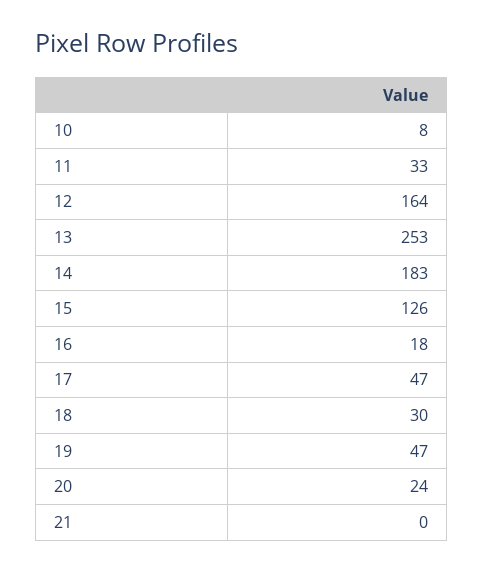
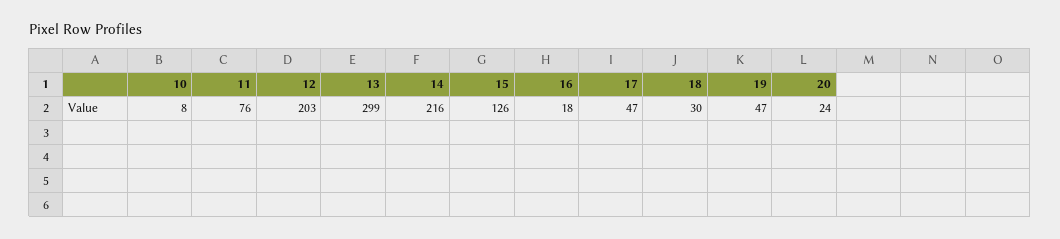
  {
    "10": 8,
-   "11": 33,
+   "11": 76,
-   "12": 164,
+   "12": 203,
-   "13": 253,
+   "13": 299,
-   "14": 183,
+   "14": 216,
    "15": 126,
    "16": 18,
    "17": 47,
    "18": 30,
    "19": 47,
-   "20": 24,
+   "20": 24
-   "21": 0
  }

